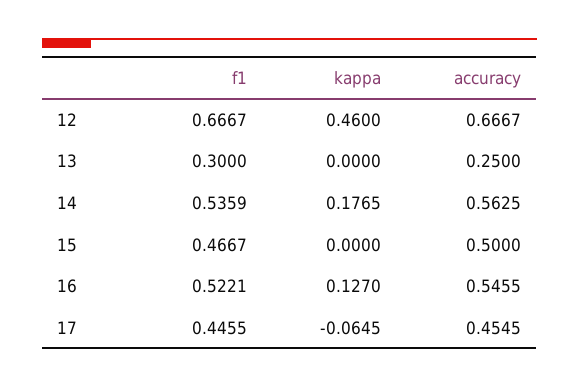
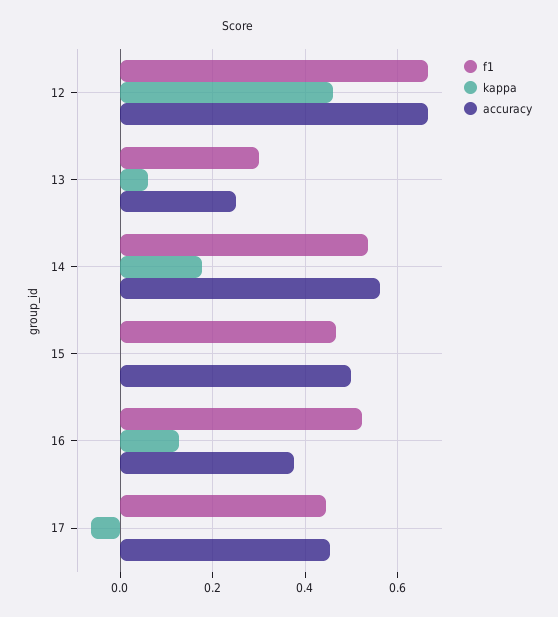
  {
    "f1": {
      "12": 0.6667,
      "13": 0.3,
      "14": 0.5359,
      "15": 0.4667,
      "16": 0.5221,
      "17": 0.4455
    },
    "kappa": {
      "12": 0.46,
-     "13": 0,
+     "13": 0.06,
      "14": 0.1765,
      "15": 0,
      "16": 0.127,
      "17": -0.0645
    },
    "accuracy": {
      "12": 0.6667,
      "13": 0.25,
      "14": 0.5625,
      "15": 0.5,
-     "16": 0.5455,
+     "16": 0.38,
      "17": 0.4545
    }
  }

